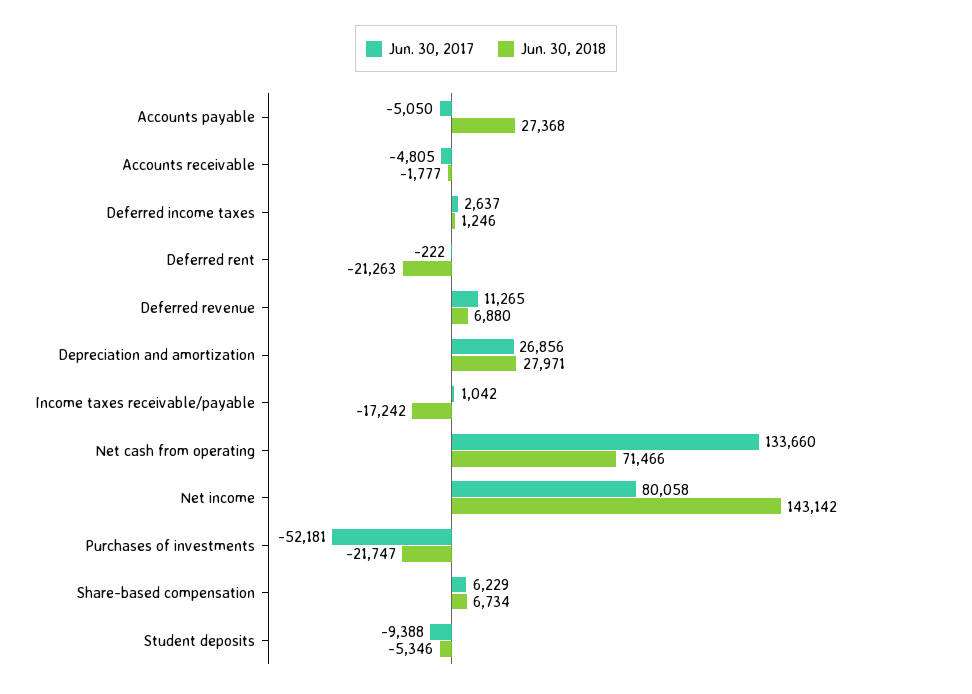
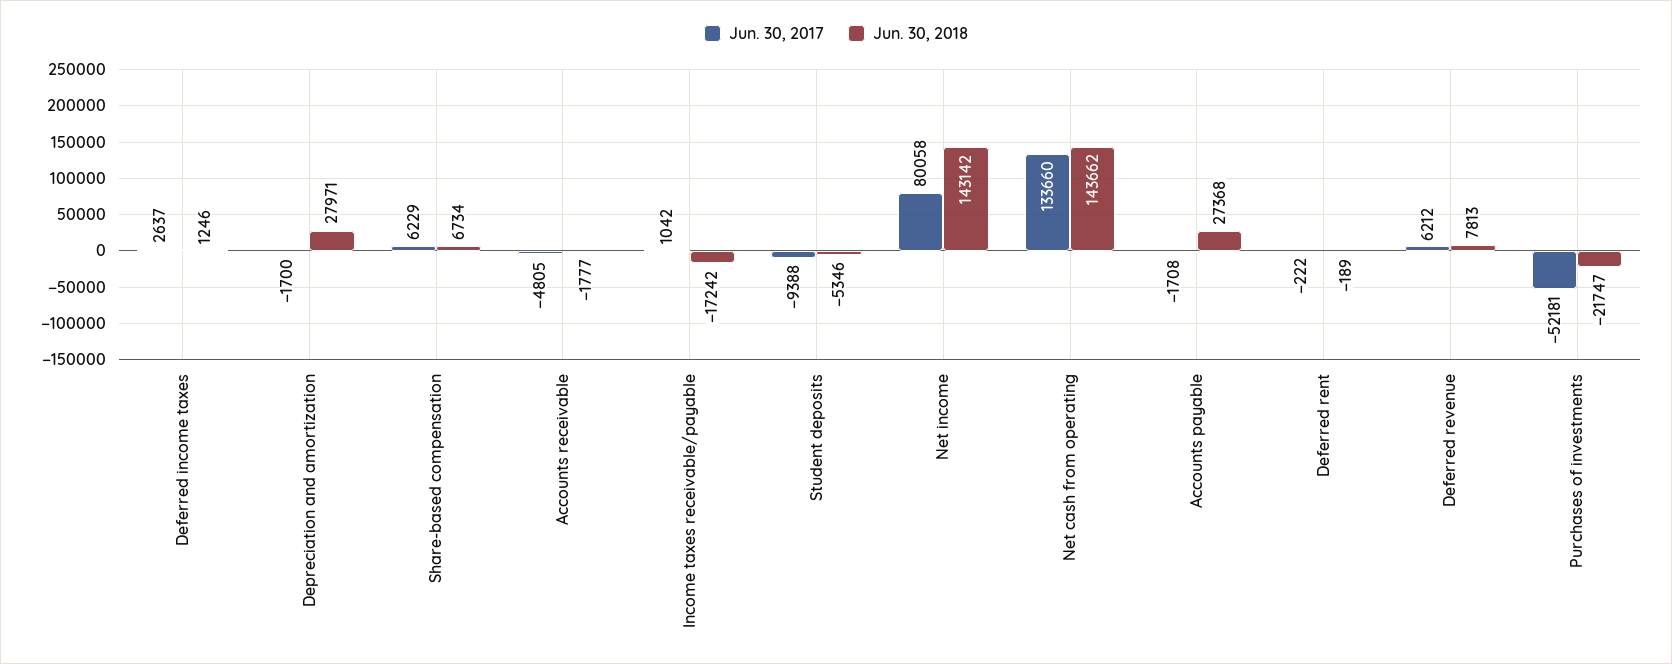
  {
    "Jun. 30, 2017": {
-     "Accounts payable": -5050,
+     "Accounts payable": -1708,
      "Accounts receivable": -4805,
      "Deferred income taxes": 2637,
      "Deferred rent": -222,
-     "Deferred revenue": 11265,
+     "Deferred revenue": 6212,
-     "Depreciation and amortization": 26856,
+     "Depreciation and amortization": -1700,
      "Income taxes receivable/payable": 1042,
      "Net cash from operating": 133660,
      "Net income": 80058,
      "Purchases of investments": -52181,
      "Share-based compensation": 6229,
      "Student deposits": -9388
    },
    "Jun. 30, 2018": {
      "Accounts payable": 27368,
      "Accounts receivable": -1777,
      "Deferred income taxes": 1246,
-     "Deferred rent": -21263,
+     "Deferred rent": -189,
-     "Deferred revenue": 6880,
+     "Deferred revenue": 7813,
      "Depreciation and amortization": 27971,
      "Income taxes receivable/payable": -17242,
-     "Net cash from operating": 71466,
+     "Net cash from operating": 143662,
      "Net income": 143142,
      "Purchases of investments": -21747,
      "Share-based compensation": 6734,
      "Student deposits": -5346
    }
  }

